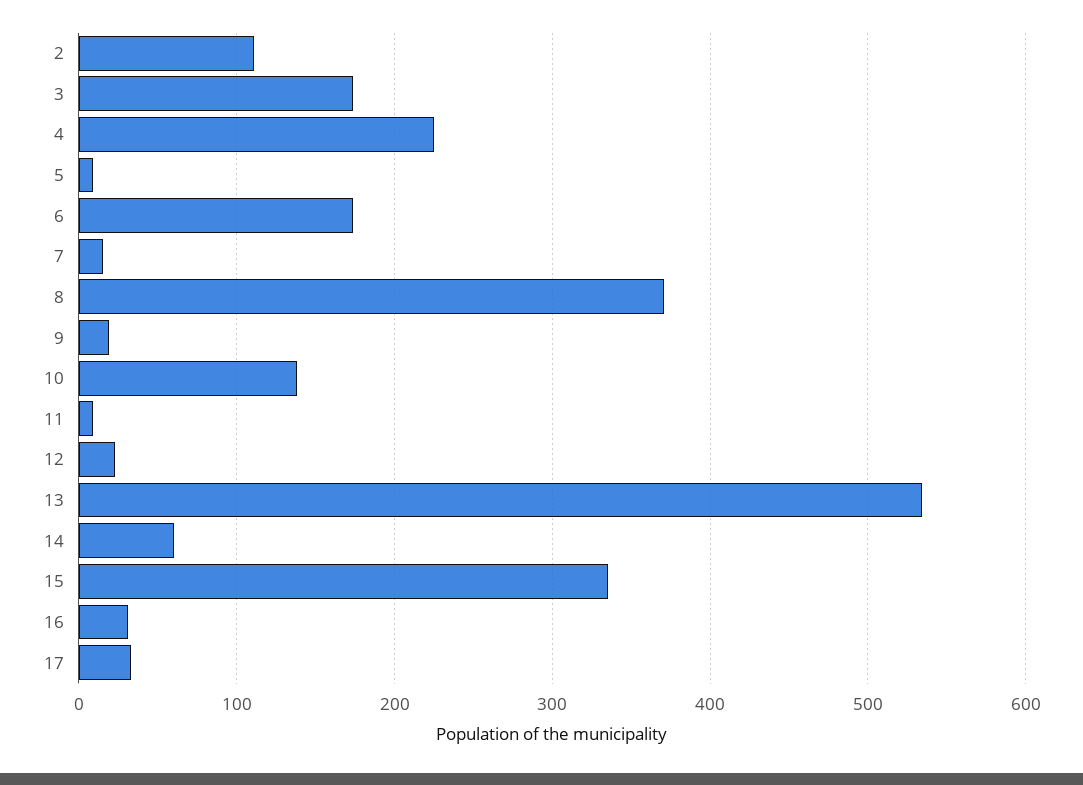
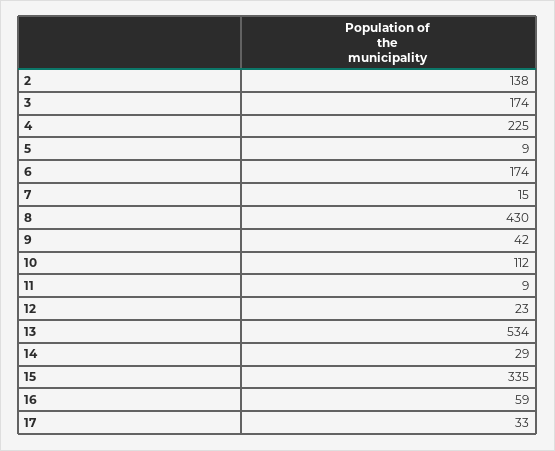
  {
-   "2": 110,
+   "2": 138,
    "3": 174,
    "4": 225,
    "5": 9,
    "6": 174,
    "7": 15,
-   "8": 370,
+   "8": 430,
-   "9": 20,
+   "9": 42,
-   "10": 140,
+   "10": 112,
    "11": 9,
    "12": 23,
    "13": 534,
-   "14": 60,
+   "14": 29,
    "15": 335,
-   "16": 30,
+   "16": 59,
    "17": 33
  }

